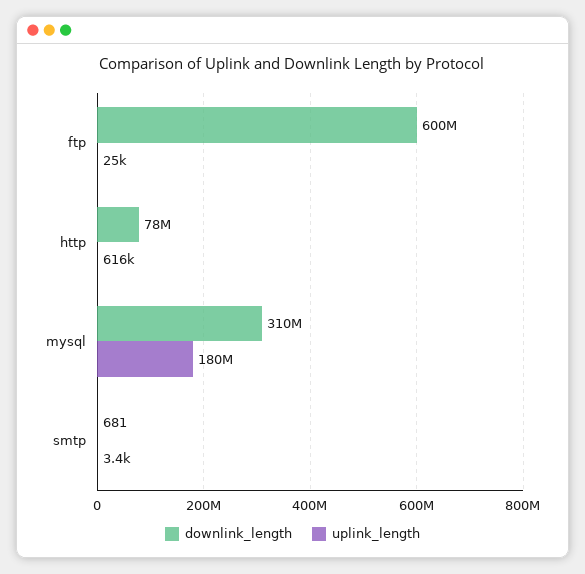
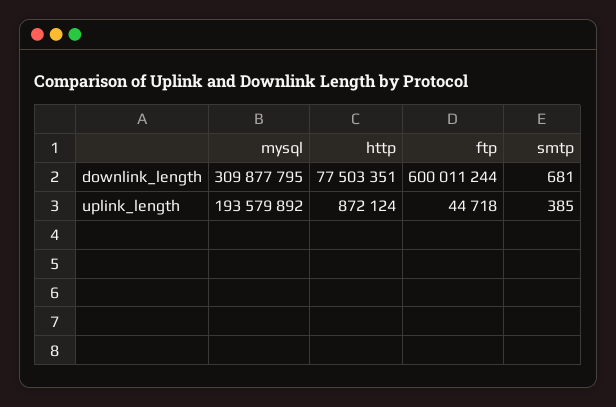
  {
    "downlink_length": {
      "ftp": 600011244,
      "http": 77503351,
      "mysql": 309877795,
      "smtp": 681
    },
    "uplink_length": {
-     "ftp": 25000,
+     "ftp": 44718,
-     "http": 616000,
+     "http": 872124,
-     "mysql": 180000000,
+     "mysql": 193579892,
-     "smtp": 3400
+     "smtp": 385
    }
  }

